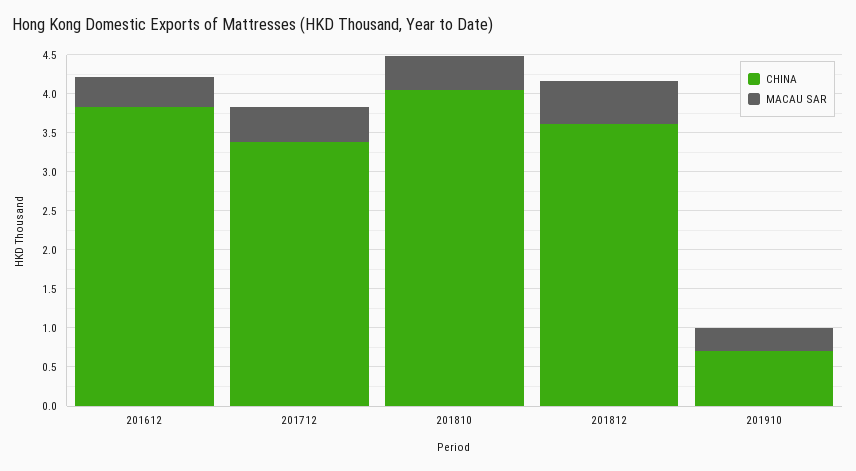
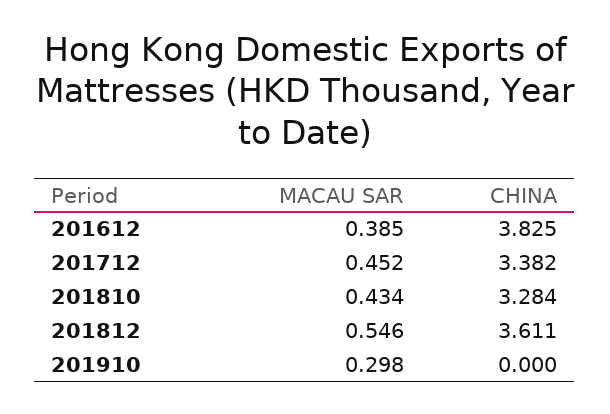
  {
    "CHINA": {
      "201612": 3.825,
      "201712": 3.382,
-     "201810": 4,
+     "201810": 3.284,
      "201812": 3.611,
-     "201910": 0.75
+     "201910": 0
    },
    "MACAU SAR": {
      "201612": 0.385,
      "201712": 0.452,
      "201810": 0.434,
      "201812": 0.546,
      "201910": 0.298
    }
  }

